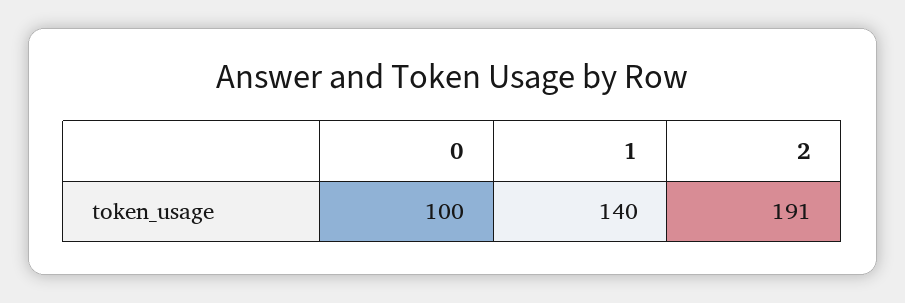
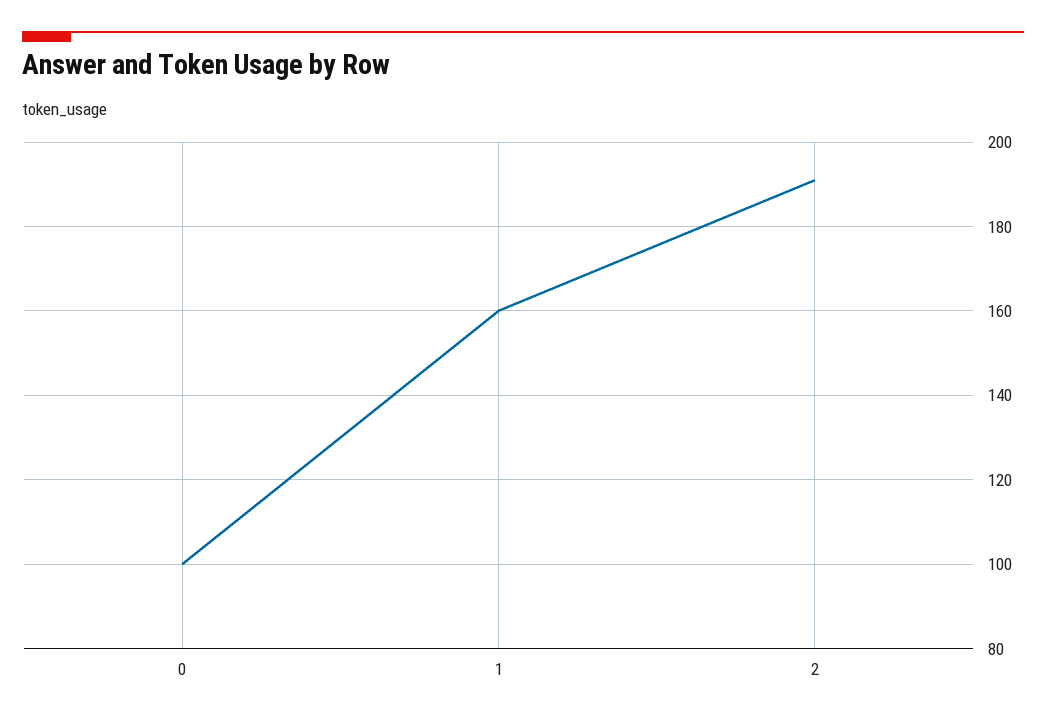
  {
    "0": 100,
-   "1": 140,
+   "1": 160,
    "2": 191
  }

